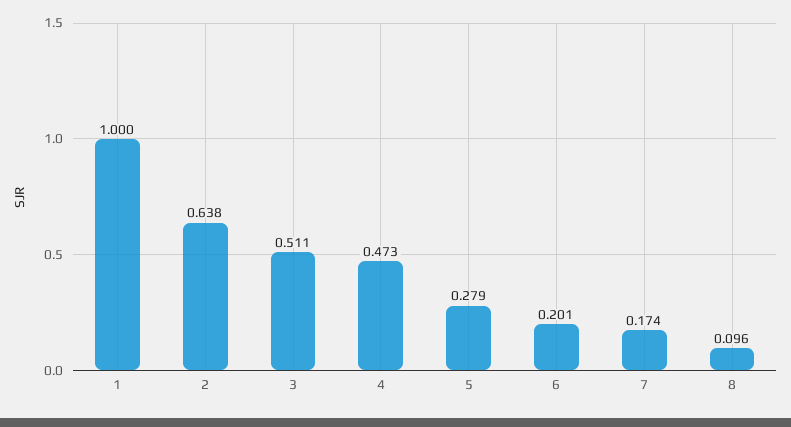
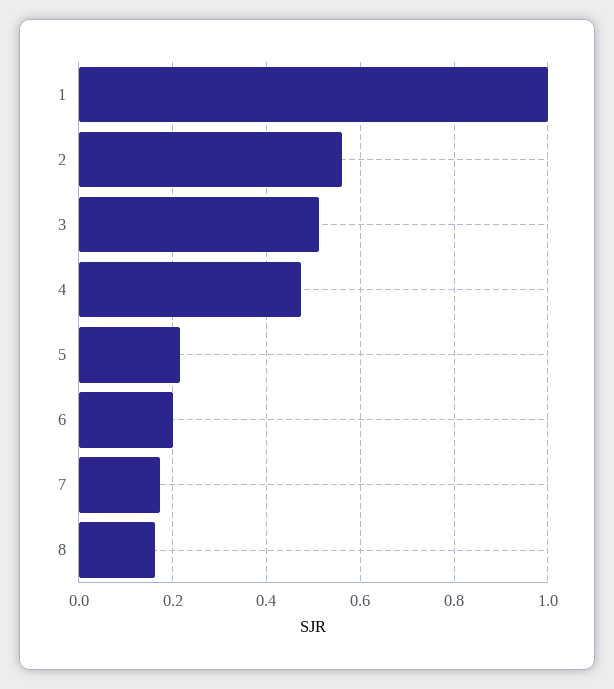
  {
    "1": 1,
-   "2": 0.638,
+   "2": 0.56,
    "3": 0.511,
    "4": 0.473,
-   "5": 0.279,
+   "5": 0.22,
    "6": 0.201,
    "7": 0.174,
-   "8": 0.096
+   "8": 0.16
  }

